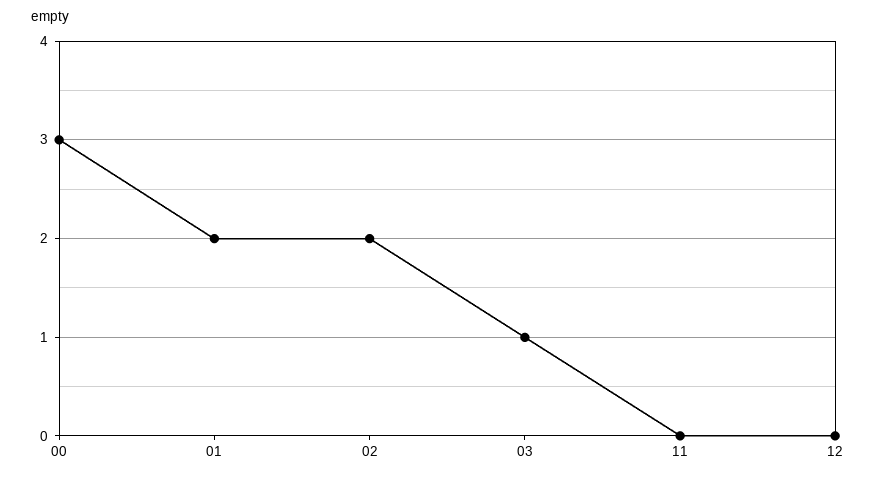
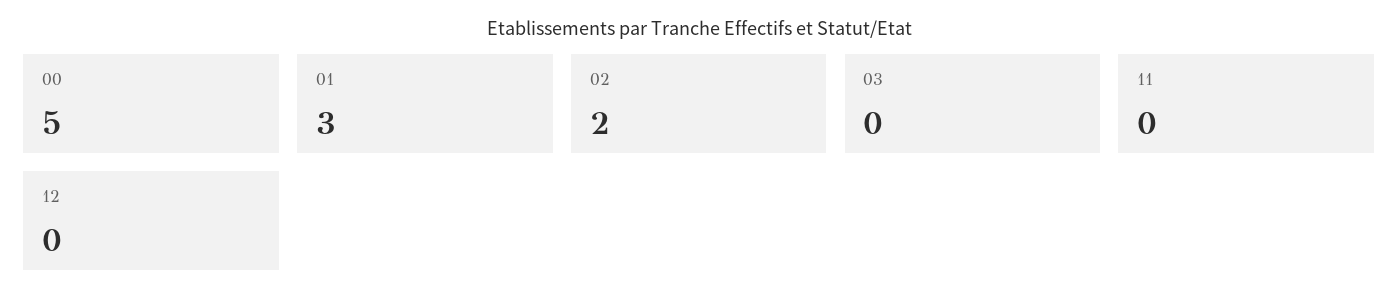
  {
-   "00": 3,
+   "00": 5,
-   "01": 2,
+   "01": 3,
    "02": 2,
-   "03": 1,
+   "03": 0,
    "11": 0,
    "12": 0
  }

